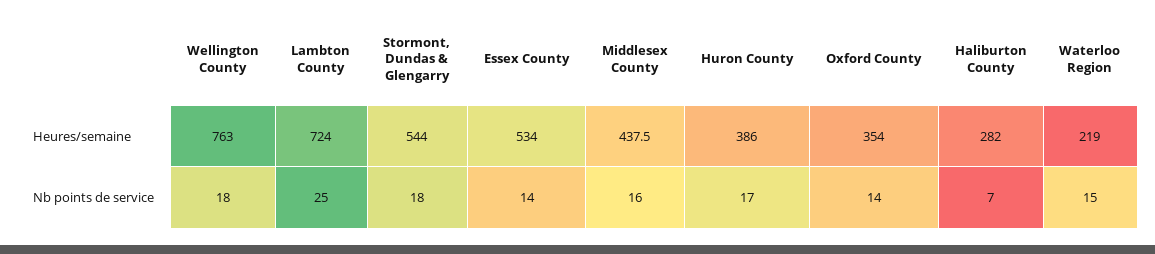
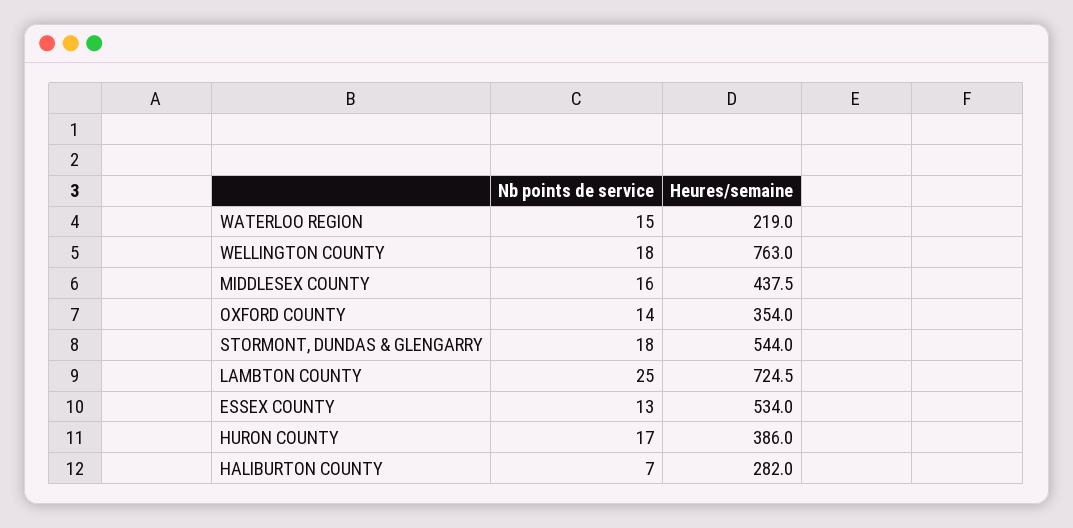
  {
    "Wellington County": {
      "Heures/semaine": 763,
      "Nb points de service": 18
    },
    "Lambton County": {
-     "Heures/semaine": 724,
+     "Heures/semaine": 724.5,
      "Nb points de service": 25
    },
    "Stormont, Dundas & Glengarry": {
      "Heures/semaine": 544,
      "Nb points de service": 18
    },
    "Essex County": {
      "Heures/semaine": 534,
-     "Nb points de service": 14
+     "Nb points de service": 13
    },
    "Middlesex County": {
      "Heures/semaine": 437.5,
      "Nb points de service": 16
    },
    "Huron County": {
      "Heures/semaine": 386,
      "Nb points de service": 17
    },
    "Oxford County": {
      "Heures/semaine": 354,
      "Nb points de service": 14
    },
    "Haliburton County": {
      "Heures/semaine": 282,
      "Nb points de service": 7
    },
    "Waterloo Region": {
      "Heures/semaine": 219,
      "Nb points de service": 15
    }
  }

